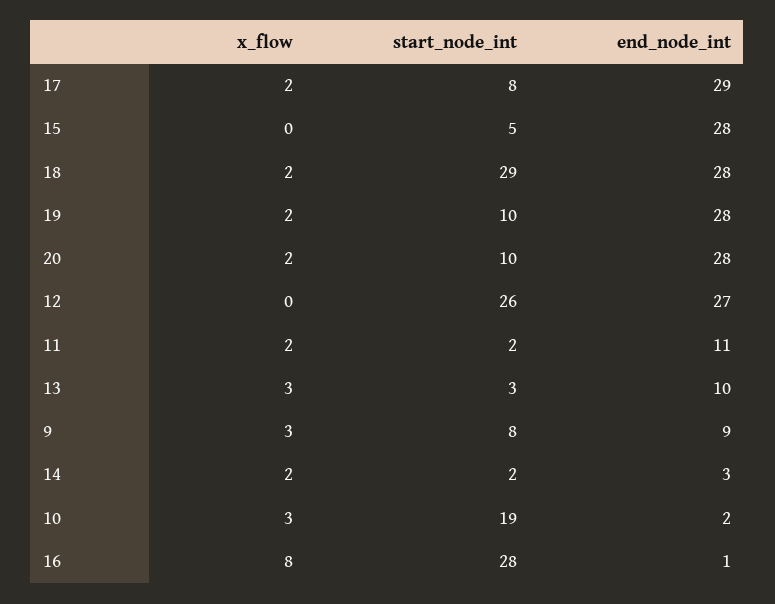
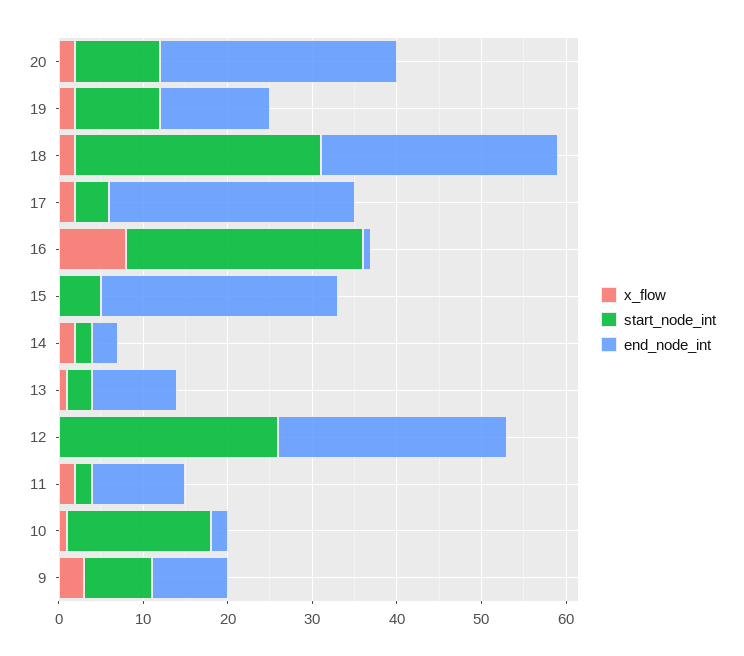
  {
    "x_flow": {
      "17": 2,
      "15": 0,
      "18": 2,
      "19": 2,
      "20": 2,
      "12": 0,
      "11": 2,
-     "13": 3,
+     "13": 1,
      "9": 3,
      "14": 2,
-     "10": 3,
+     "10": 1,
      "16": 8
    },
    "start_node_int": {
-     "17": 8,
+     "17": 4,
      "15": 5,
      "18": 29,
      "19": 10,
      "20": 10,
      "12": 26,
      "11": 2,
      "13": 3,
      "9": 8,
      "14": 2,
-     "10": 19,
+     "10": 17,
      "16": 28
    },
    "end_node_int": {
      "17": 29,
      "15": 28,
      "18": 28,
-     "19": 28,
+     "19": 13,
      "20": 28,
      "12": 27,
      "11": 11,
      "13": 10,
      "9": 9,
      "14": 3,
      "10": 2,
      "16": 1
    }
  }

